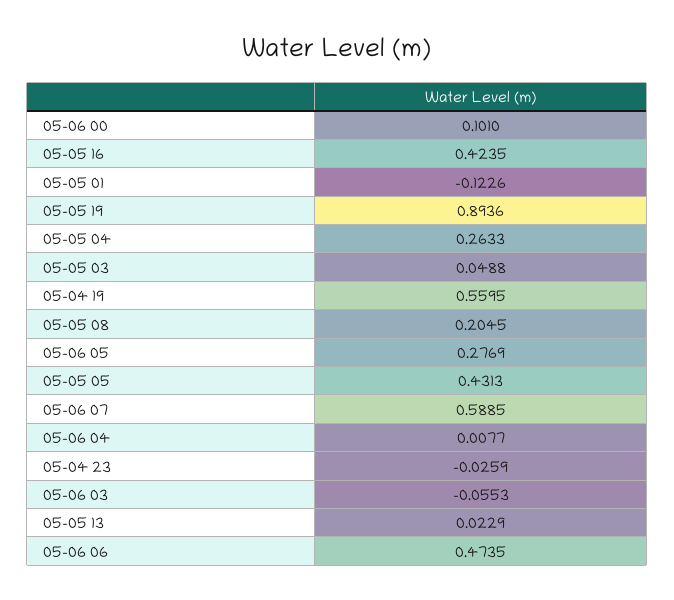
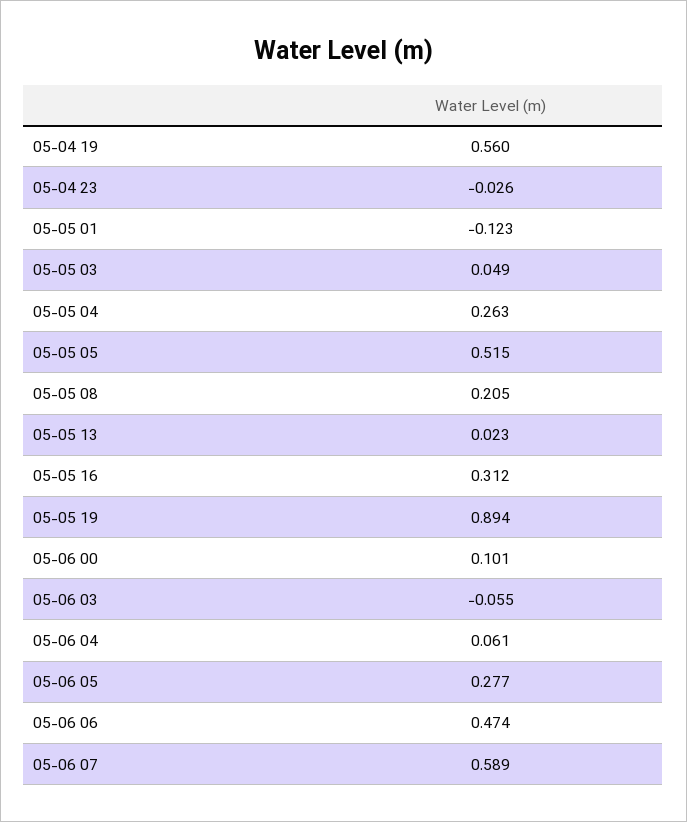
  {
    "05-06 00": 0.101,
-   "05-05 16": 0.4235,
+   "05-05 16": 0.312,
    "05-05 01": -0.1226,
    "05-05 19": 0.8936,
    "05-05 04": 0.2633,
    "05-05 03": 0.0488,
    "05-04 19": 0.5595,
    "05-05 08": 0.2045,
    "05-06 05": 0.2769,
-   "05-05 05": 0.4313,
+   "05-05 05": 0.515,
    "05-06 07": 0.5885,
-   "05-06 04": 0.0077,
+   "05-06 04": 0.061,
    "05-04 23": -0.0259,
    "05-06 03": -0.0553,
    "05-05 13": 0.0229,
    "05-06 06": 0.4735
  }

